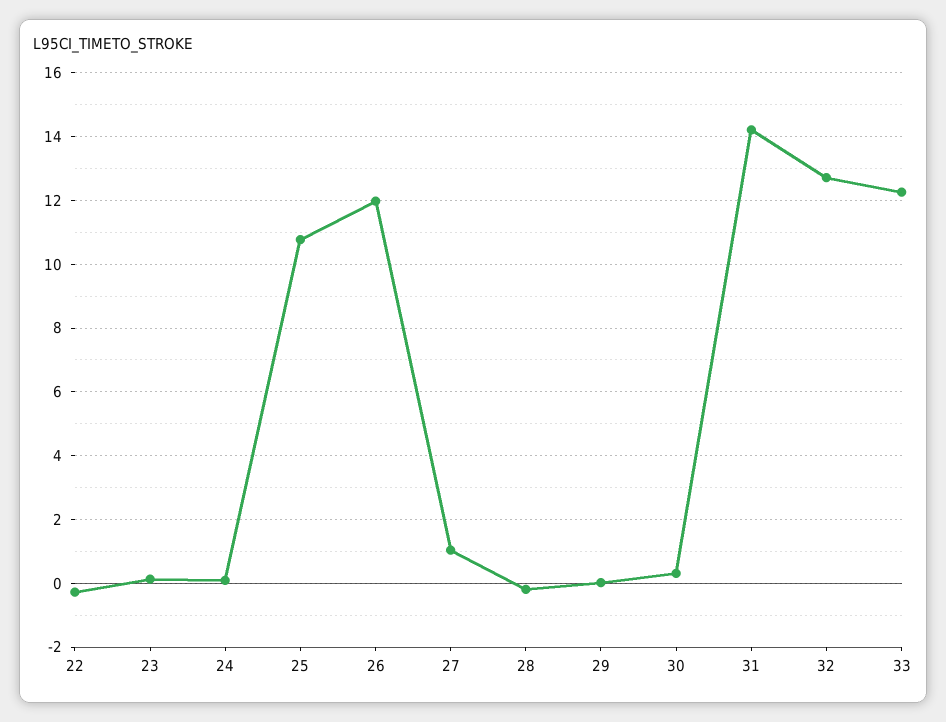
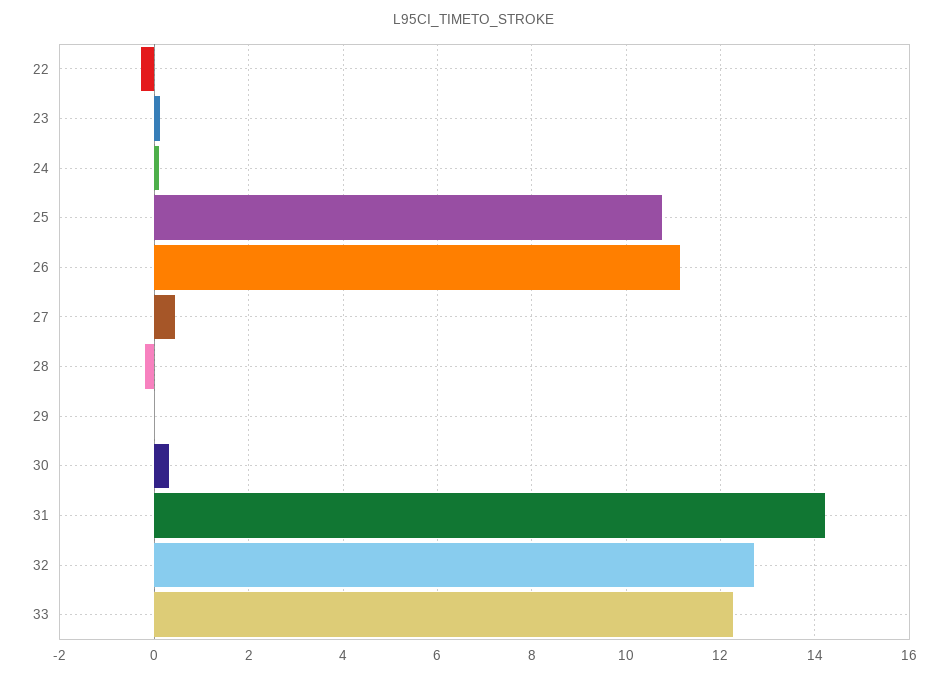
  {
    "22": -0.2,
    "23": 0.2,
    "24": 0,
    "25": 10.8,
-   "26": 12,
+   "26": 11.2,
-   "27": 1,
+   "27": 0.4,
    "28": -0.2,
    "29": 0,
    "30": 0.4,
    "31": 14.2,
    "32": 12.8,
    "33": 12.2
  }

